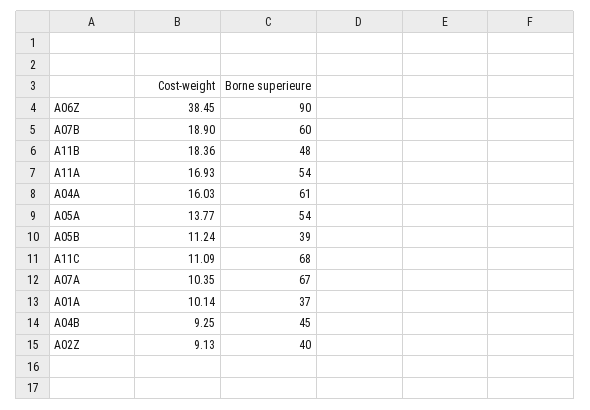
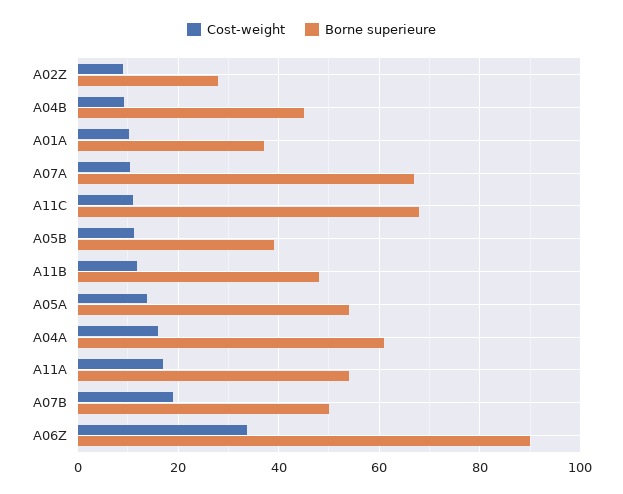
  {
    "Cost-weight": {
-     "A06Z": 38.45,
+     "A06Z": 34,
      "A07B": 18.9,
-     "A11B": 18.36,
+     "A11B": 12,
      "A11A": 16.93,
      "A04A": 16.03,
      "A05A": 13.77,
      "A05B": 11.24,
      "A11C": 11.09,
      "A07A": 10.35,
      "A01A": 10.14,
      "A04B": 9.25,
      "A02Z": 9.13
    },
    "Borne superieure": {
      "A06Z": 90,
-     "A07B": 60,
+     "A07B": 50,
      "A11B": 48,
      "A11A": 54,
      "A04A": 61,
      "A05A": 54,
      "A05B": 39,
      "A11C": 68,
      "A07A": 67,
      "A01A": 37,
      "A04B": 45,
-     "A02Z": 40
+     "A02Z": 28
    }
  }

